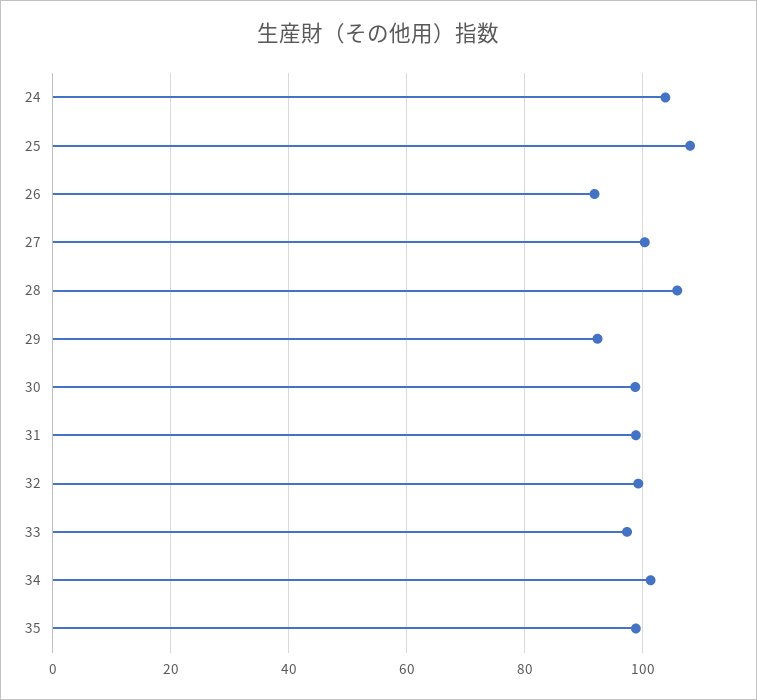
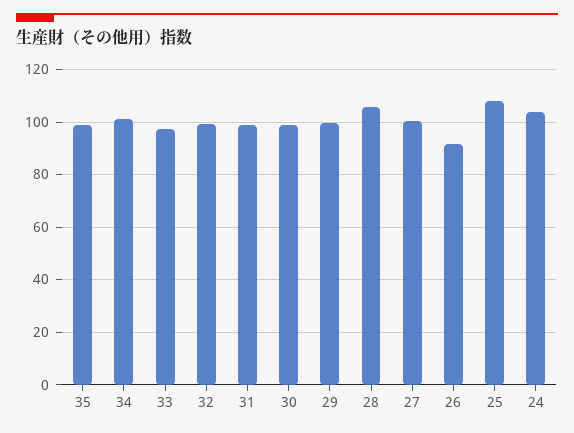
  {
    "24": 104,
    "25": 108,
    "26": 92,
    "27": 100,
    "28": 106,
-   "29": 92,
+   "29": 100,
    "30": 98,
    "31": 98,
    "32": 100,
    "33": 98,
    "34": 102,
    "35": 98
  }

